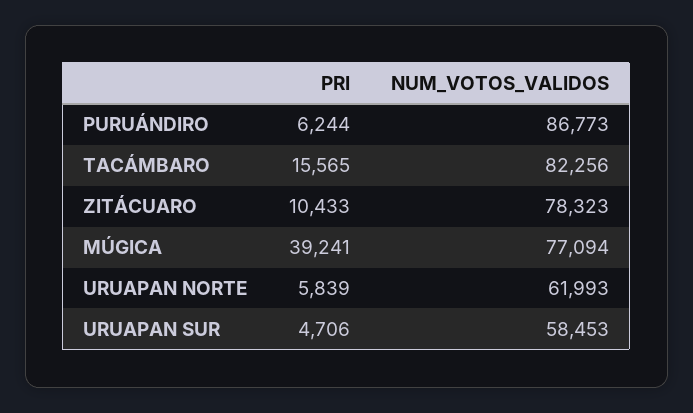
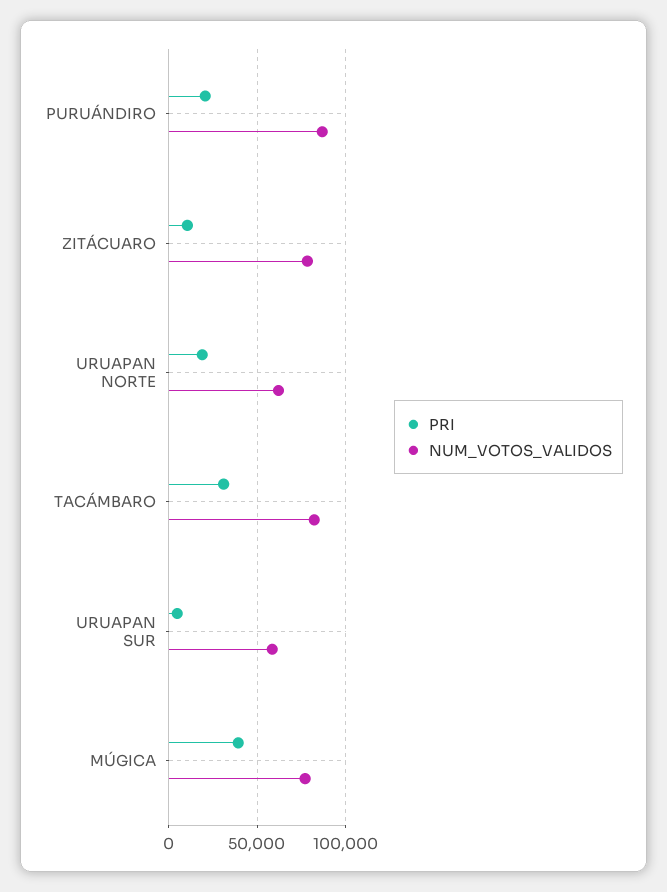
  {
    "PRI": {
-     "PURUÁNDIRO": 6244,
+     "PURUÁNDIRO": 20000,
-     "TACÁMBARO": 15565,
+     "TACÁMBARO": 30000,
      "ZITÁCUARO": 10433,
      "MÚGICA": 39241,
-     "URUAPAN NORTE": 5839,
+     "URUAPAN NORTE": 20000,
      "URUAPAN SUR": 4706
    },
    "NUM_VOTOS_VALIDOS": {
      "PURUÁNDIRO": 86773,
      "TACÁMBARO": 82256,
      "ZITÁCUARO": 78323,
      "MÚGICA": 77094,
      "URUAPAN NORTE": 61993,
      "URUAPAN SUR": 58453
    }
  }

